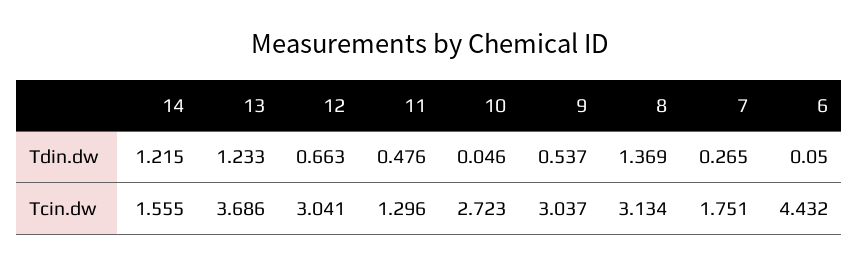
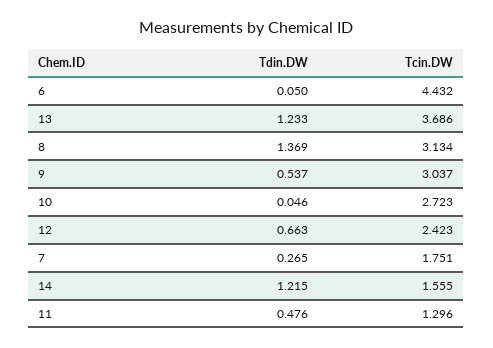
  {
    "14": {
      "Tdin.dw": 1.215,
      "Tcin.dw": 1.555
    },
    "13": {
      "Tdin.dw": 1.233,
      "Tcin.dw": 3.686
    },
    "12": {
      "Tdin.dw": 0.663,
-     "Tcin.dw": 3.041
+     "Tcin.dw": 2.423
    },
    "11": {
      "Tdin.dw": 0.476,
      "Tcin.dw": 1.296
    },
    "10": {
      "Tdin.dw": 0.046,
      "Tcin.dw": 2.723
    },
    "9": {
      "Tdin.dw": 0.537,
      "Tcin.dw": 3.037
    },
    "8": {
      "Tdin.dw": 1.369,
      "Tcin.dw": 3.134
    },
    "7": {
      "Tdin.dw": 0.265,
      "Tcin.dw": 1.751
    },
    "6": {
      "Tdin.dw": 0.05,
      "Tcin.dw": 4.432
    }
  }

